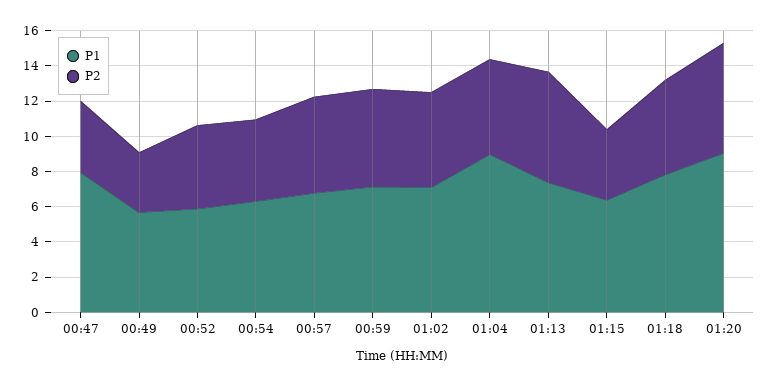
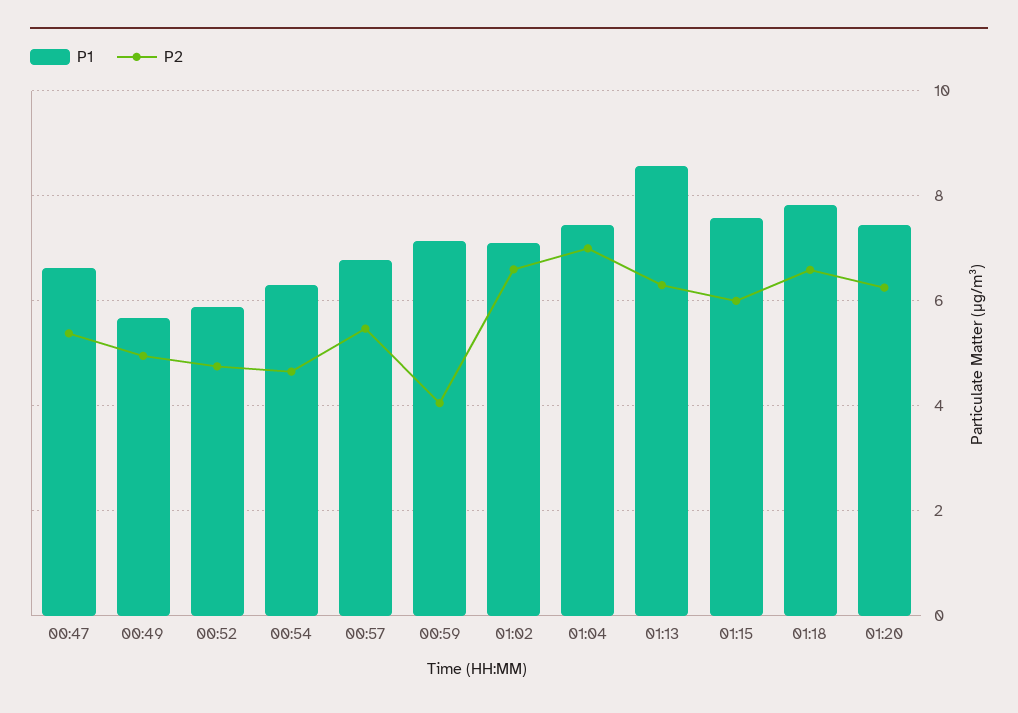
  {
    "P1": {
-     "00:47": 8,
+     "00:47": 6.6,
      "00:49": 5.6,
      "00:52": 5.8,
      "00:54": 6.4,
      "00:57": 6.8,
      "00:59": 7.2,
      "01:02": 7.2,
-     "01:04": 9,
+     "01:04": 7.4,
-     "01:13": 7.5,
+     "01:13": 8.6,
-     "01:15": 6.5,
+     "01:15": 7.6,
      "01:18": 7.8,
-     "01:20": 9
+     "01:20": 7.4
    },
    "P2": {
-     "00:47": 4,
+     "00:47": 5.4,
-     "00:49": 3.5,
+     "00:49": 5,
      "00:52": 4.8,
      "00:54": 4.6,
      "00:57": 5.4,
-     "00:59": 5.5,
+     "00:59": 4,
-     "01:02": 5.5,
+     "01:02": 6.6,
-     "01:04": 5.5,
+     "01:04": 7,
      "01:13": 6.4,
-     "01:15": 4,
+     "01:15": 6,
-     "01:18": 5.5,
+     "01:18": 6.6,
      "01:20": 6.2
    }
  }

